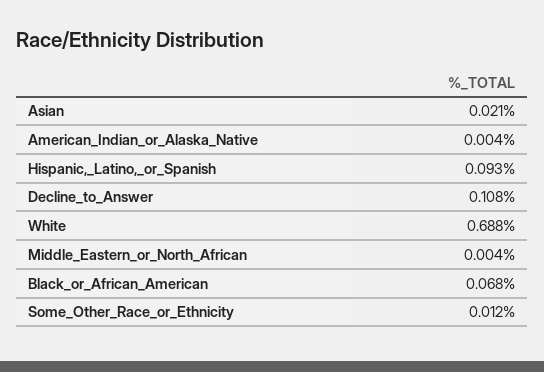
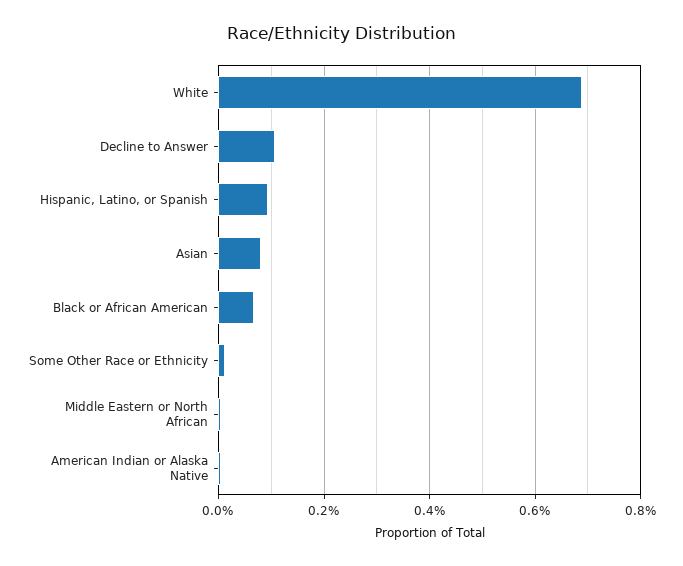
  {
-   "Asian": 0.021,
+   "Asian": 0.08,
    "American_Indian_or_Alaska_Native": 0.004,
    "Hispanic,_Latino,_or_Spanish": 0.093,
    "Decline_to_Answer": 0.108,
    "White": 0.688,
    "Middle_Eastern_or_North_African": 0.004,
    "Black_or_African_American": 0.068,
    "Some_Other_Race_or_Ethnicity": 0.012
  }

